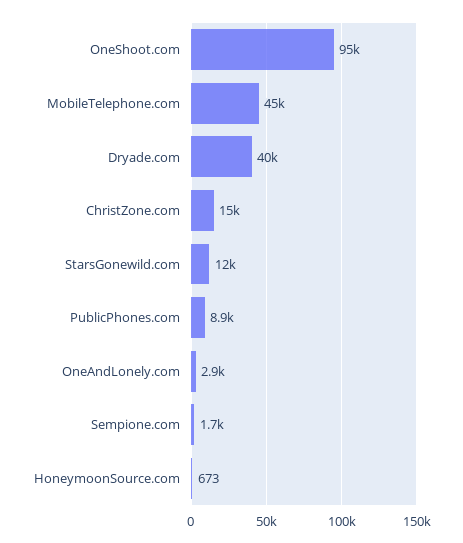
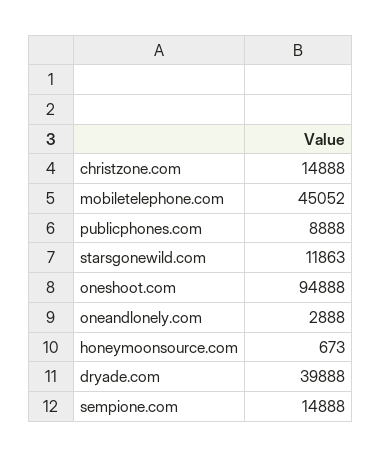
  {
    "OneShoot.com": 94888,
    "MobileTelephone.com": 45052,
    "Dryade.com": 39888,
    "ChristZone.com": 14888,
    "StarsGonewild.com": 11863,
    "PublicPhones.com": 8888,
    "OneAndLonely.com": 2888,
-   "Sempione.com": 1700,
+   "Sempione.com": 14888,
    "HoneymoonSource.com": 673
  }

